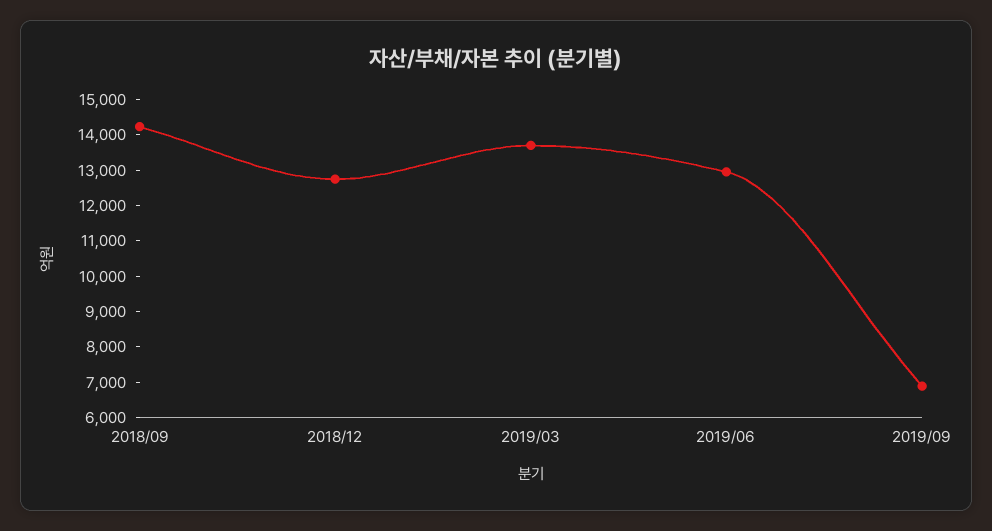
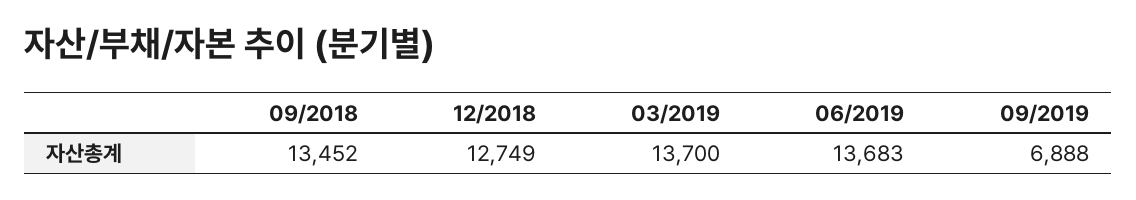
  {
-   "2018/09": 14250,
+   "2018/09": 13452,
    "2018/12": 12749,
    "2019/03": 13700,
-   "2019/06": 13000,
+   "2019/06": 13683,
    "2019/09": 6888
  }

